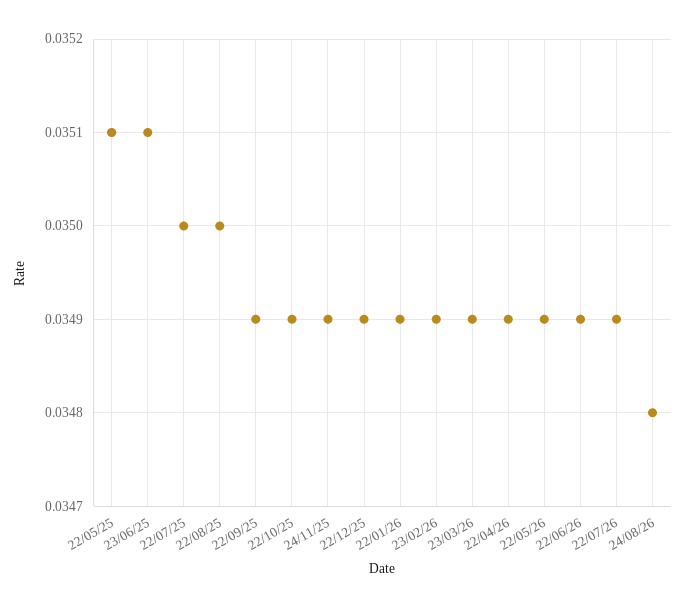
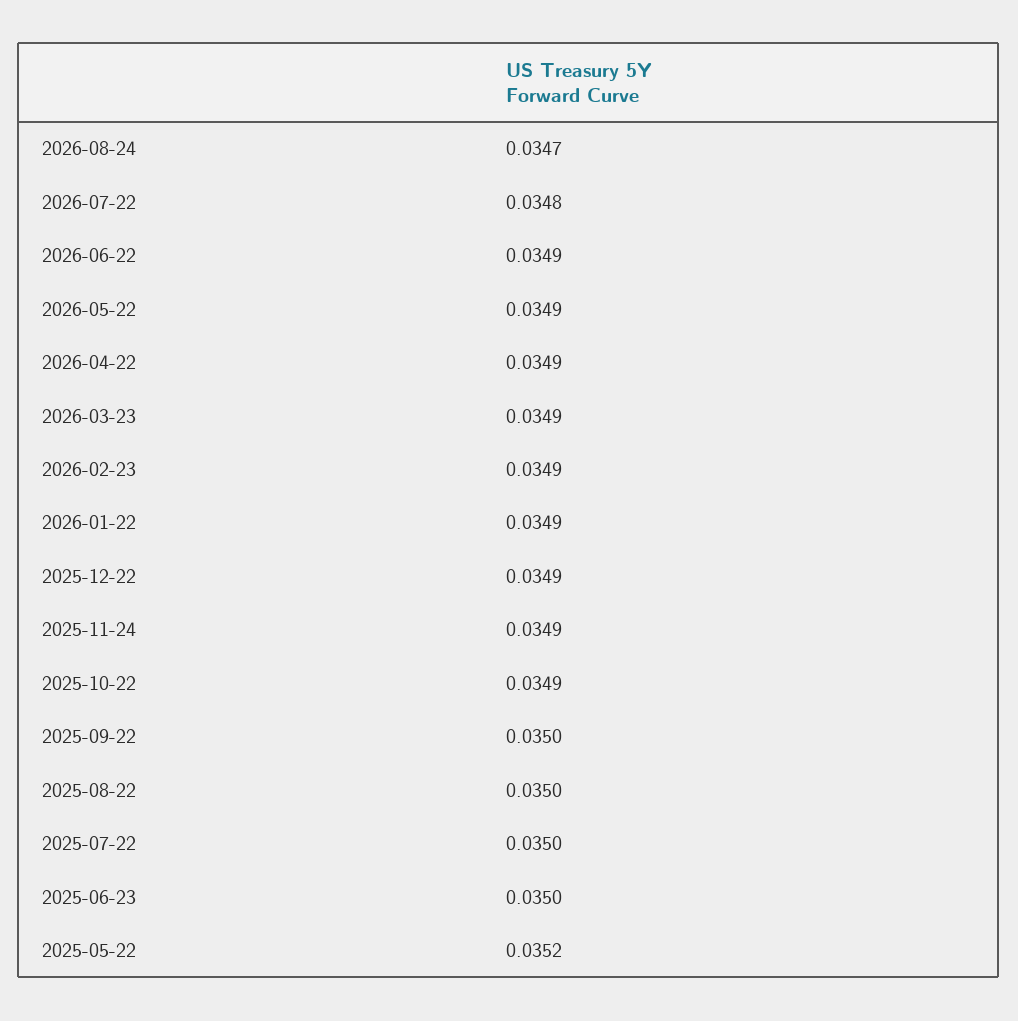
  {
-   "22/05/25": 0.0351,
+   "22/05/25": 0.0352,
-   "23/06/25": 0.0351,
+   "23/06/25": 0.035,
    "22/07/25": 0.035,
    "22/08/25": 0.035,
-   "22/09/25": 0.0349,
+   "22/09/25": 0.035,
    "22/10/25": 0.0349,
    "24/11/25": 0.0349,
    "22/12/25": 0.0349,
    "22/01/26": 0.0349,
    "23/02/26": 0.0349,
    "23/03/26": 0.0349,
    "22/04/26": 0.0349,
    "22/05/26": 0.0349,
    "22/06/26": 0.0349,
-   "22/07/26": 0.0349,
+   "22/07/26": 0.0348,
-   "24/08/26": 0.0348
+   "24/08/26": 0.0347
  }

